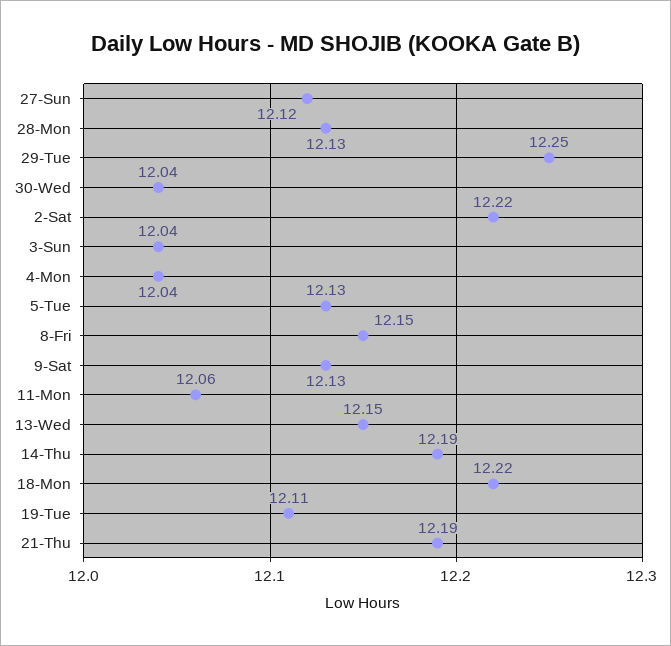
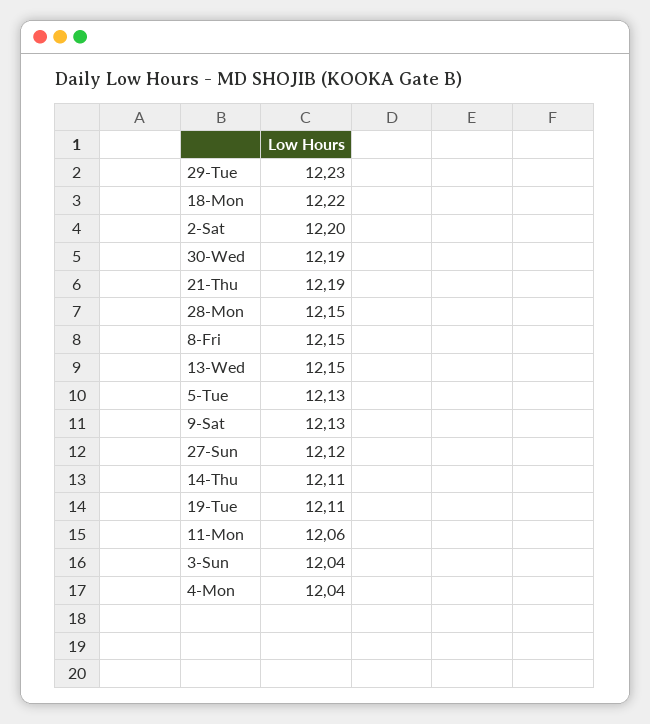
  {
    "27-Sun": 12.12,
-   "28-Mon": 12.13,
+   "28-Mon": 12.15,
-   "29-Tue": 12.25,
+   "29-Tue": 12.23,
-   "30-Wed": 12.04,
+   "30-Wed": 12.19,
-   "2-Sat": 12.22,
+   "2-Sat": 12.2,
    "3-Sun": 12.04,
    "4-Mon": 12.04,
    "5-Tue": 12.13,
    "8-Fri": 12.15,
    "9-Sat": 12.13,
    "11-Mon": 12.06,
    "13-Wed": 12.15,
-   "14-Thu": 12.19,
+   "14-Thu": 12.11,
    "18-Mon": 12.22,
    "19-Tue": 12.11,
    "21-Thu": 12.19
  }

